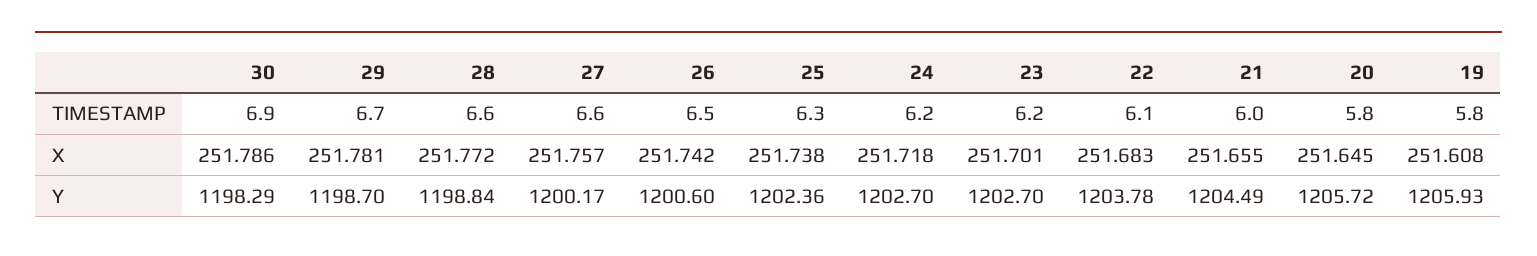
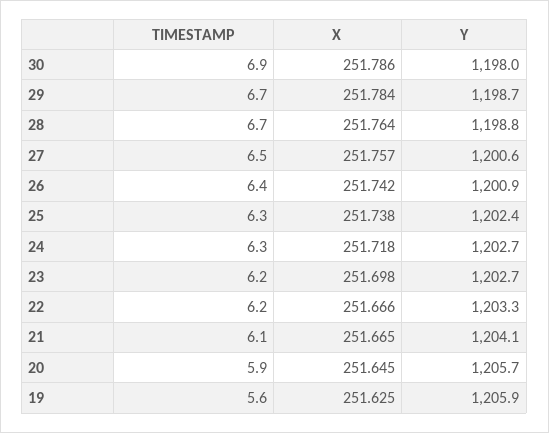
  {
    "30": {
      "TIMESTAMP": 6.9,
      "X": 251.786,
-     "Y": 1198.29
+     "Y": 1198
    },
    "29": {
      "TIMESTAMP": 6.7,
-     "X": 251.781,
+     "X": 251.784,
      "Y": 1198.7
    },
    "28": {
-     "TIMESTAMP": 6.6,
+     "TIMESTAMP": 6.7,
-     "X": 251.772,
+     "X": 251.764,
      "Y": 1198.84
    },
    "27": {
-     "TIMESTAMP": 6.6,
+     "TIMESTAMP": 6.5,
      "X": 251.757,
-     "Y": 1200.17
+     "Y": 1200.6
    },
    "26": {
-     "TIMESTAMP": 6.5,
+     "TIMESTAMP": 6.4,
      "X": 251.742,
-     "Y": 1200.6
+     "Y": 1200.9
    },
    "25": {
      "TIMESTAMP": 6.3,
      "X": 251.738,
      "Y": 1202.36
    },
    "24": {
-     "TIMESTAMP": 6.2,
+     "TIMESTAMP": 6.3,
      "X": 251.718,
      "Y": 1202.7
    },
    "23": {
      "TIMESTAMP": 6.2,
-     "X": 251.701,
+     "X": 251.698,
      "Y": 1202.7
    },
    "22": {
-     "TIMESTAMP": 6.1,
+     "TIMESTAMP": 6.2,
-     "X": 251.683,
+     "X": 251.666,
-     "Y": 1203.78
+     "Y": 1203.3
    },
    "21": {
-     "TIMESTAMP": 6,
+     "TIMESTAMP": 6.1,
-     "X": 251.655,
+     "X": 251.665,
-     "Y": 1204.49
+     "Y": 1204.1
    },
    "20": {
-     "TIMESTAMP": 5.8,
+     "TIMESTAMP": 5.9,
      "X": 251.645,
      "Y": 1205.72
    },
    "19": {
-     "TIMESTAMP": 5.8,
+     "TIMESTAMP": 5.6,
-     "X": 251.608,
+     "X": 251.625,
      "Y": 1205.93
    }
  }

